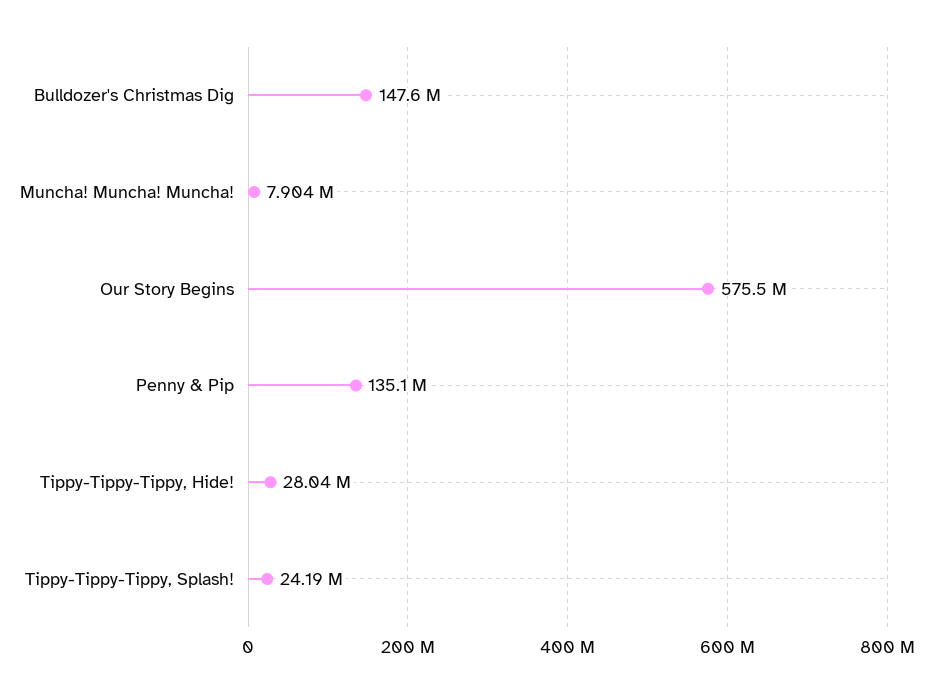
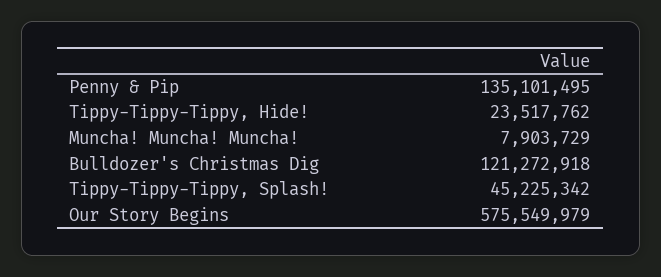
  {
-   "Bulldozer's Christmas Dig": 147600000,
+   "Bulldozer's Christmas Dig": 121272918,
    "Muncha! Muncha! Muncha!": 7903729,
    "Our Story Begins": 575549979,
    "Penny & Pip": 135101495,
-   "Tippy-Tippy-Tippy, Hide!": 28040000,
+   "Tippy-Tippy-Tippy, Hide!": 23517762,
-   "Tippy-Tippy-Tippy, Splash!": 24190000
+   "Tippy-Tippy-Tippy, Splash!": 45225342
  }

